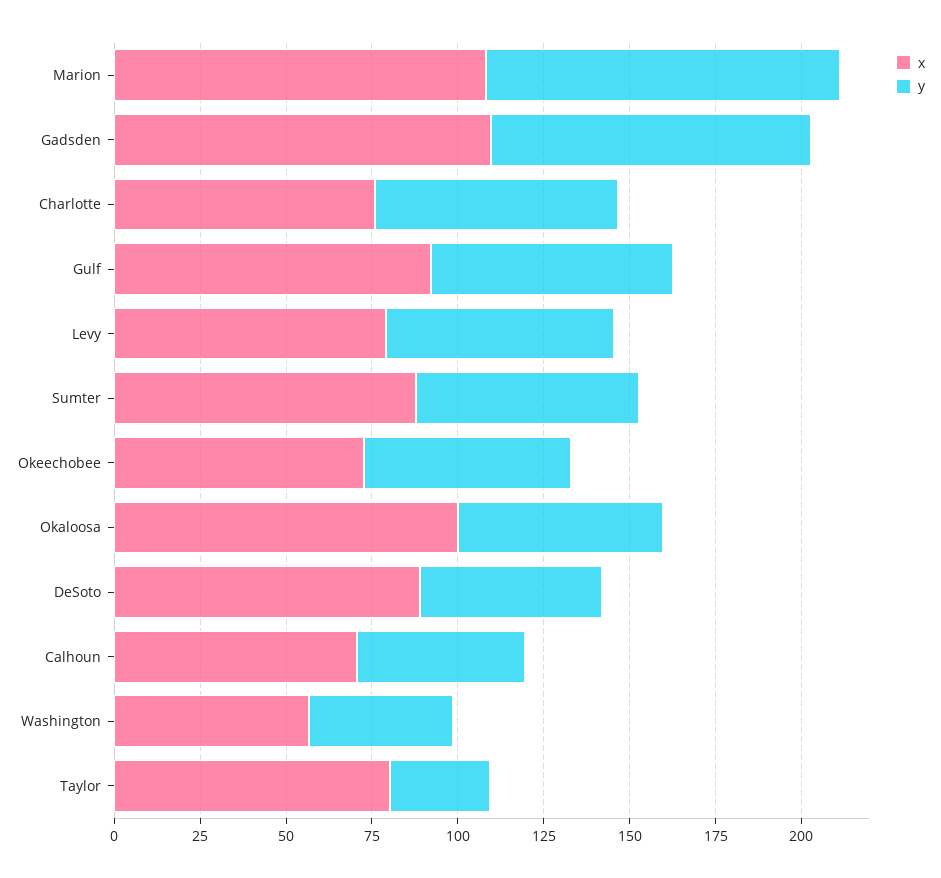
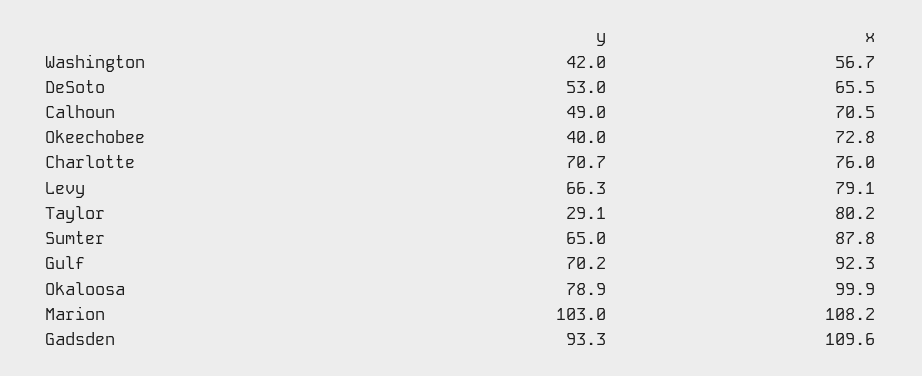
  {
    "x": {
      "Marion": 108.2,
      "Gadsden": 109.6,
      "Charlotte": 76,
      "Gulf": 92.3,
      "Levy": 79.1,
      "Sumter": 87.8,
      "Okeechobee": 72.8,
      "Okaloosa": 99.9,
-     "DeSoto": 90,
+     "DeSoto": 65.5,
      "Calhoun": 70.5,
      "Washington": 56.7,
      "Taylor": 80.2
    },
    "y": {
      "Marion": 103,
      "Gadsden": 93.3,
      "Charlotte": 70.7,
      "Gulf": 70.2,
      "Levy": 66.3,
      "Sumter": 65,
-     "Okeechobee": 60,
+     "Okeechobee": 40,
-     "Okaloosa": 60,
+     "Okaloosa": 78.9,
      "DeSoto": 53,
      "Calhoun": 49,
      "Washington": 42,
      "Taylor": 29.1
    }
  }

